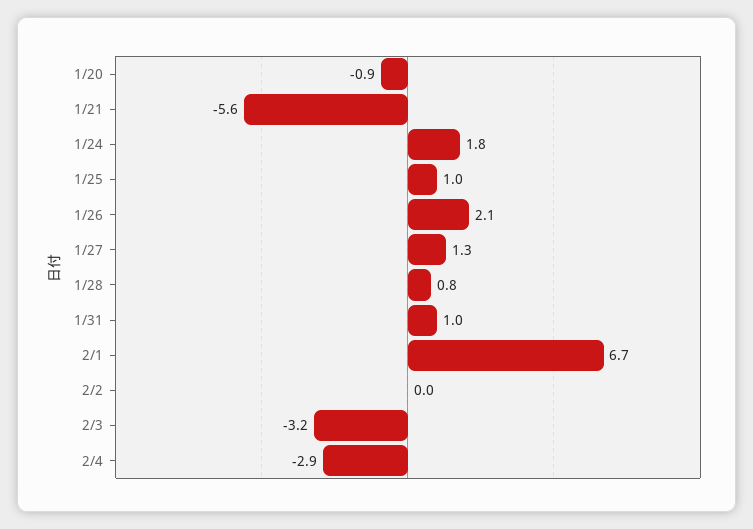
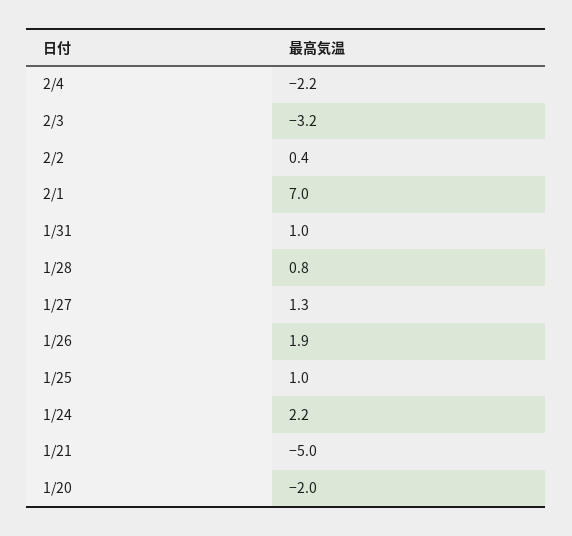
  {
-   "1/20": -0.9,
+   "1/20": -2,
-   "1/21": -5.6,
+   "1/21": -5,
-   "1/24": 1.8,
+   "1/24": 2.2,
    "1/25": 1,
-   "1/26": 2.1,
+   "1/26": 1.9,
    "1/27": 1.3,
    "1/28": 0.8,
    "1/31": 1,
-   "2/1": 6.7,
+   "2/1": 7,
-   "2/2": 0,
+   "2/2": 0.4,
    "2/3": -3.2,
-   "2/4": -2.9
+   "2/4": -2.2
  }

